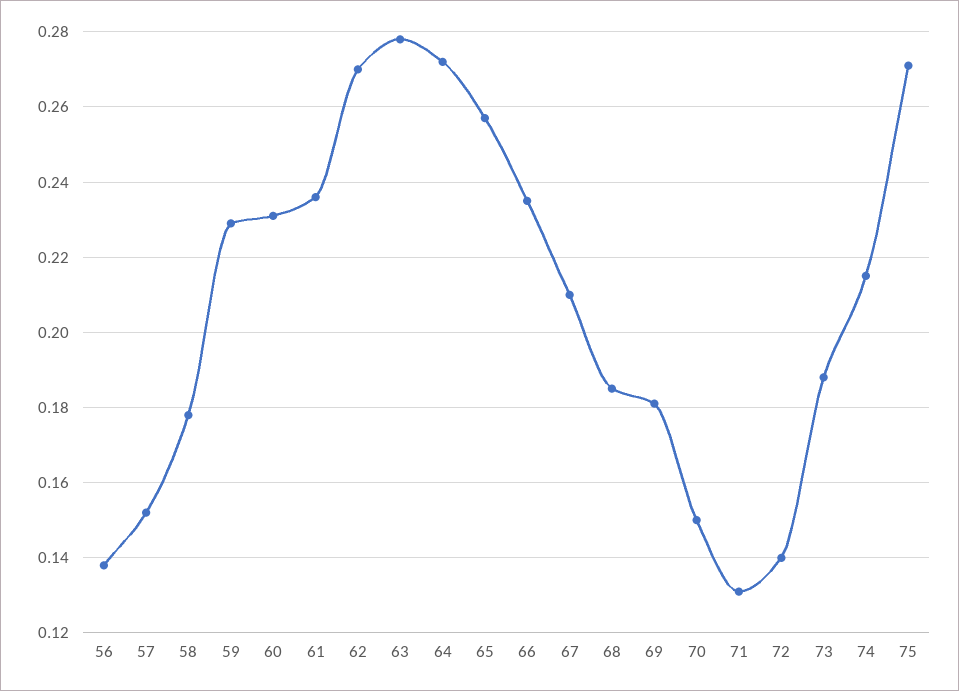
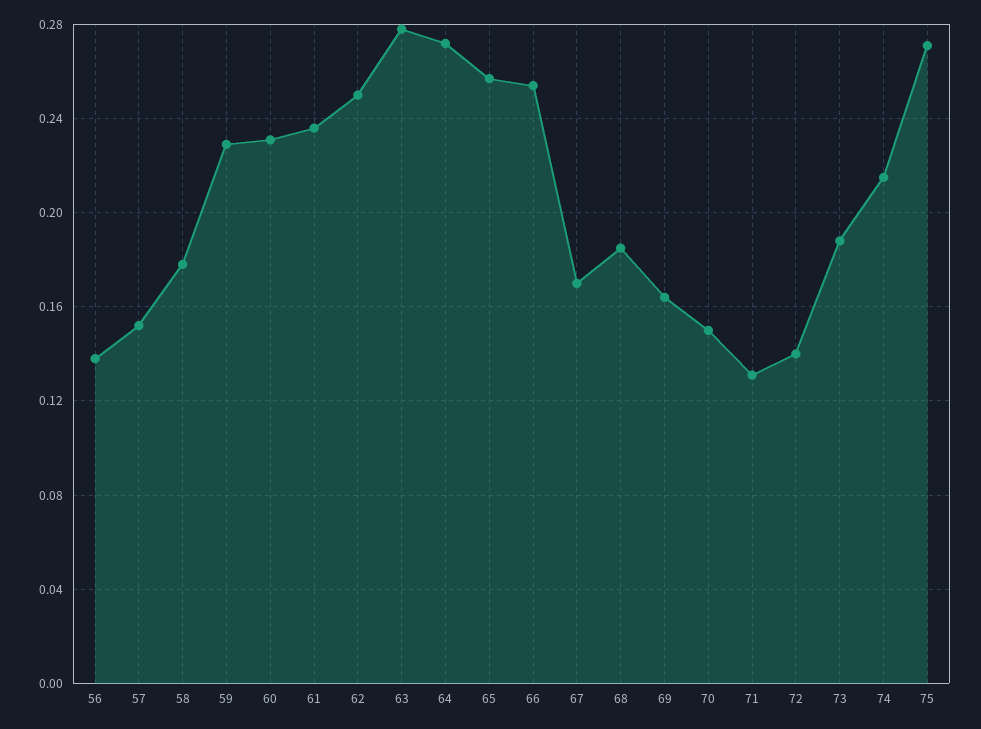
  {
    "56": 0.14,
    "57": 0.15,
    "58": 0.18,
    "59": 0.23,
    "60": 0.23,
    "61": 0.235,
-   "62": 0.27,
+   "62": 0.25,
    "63": 0.28,
    "64": 0.27,
    "65": 0.255,
-   "66": 0.235,
+   "66": 0.255,
-   "67": 0.21,
+   "67": 0.17,
    "68": 0.185,
-   "69": 0.18,
+   "69": 0.165,
    "70": 0.15,
    "71": 0.13,
    "72": 0.14,
    "73": 0.19,
    "74": 0.215,
    "75": 0.27
  }

